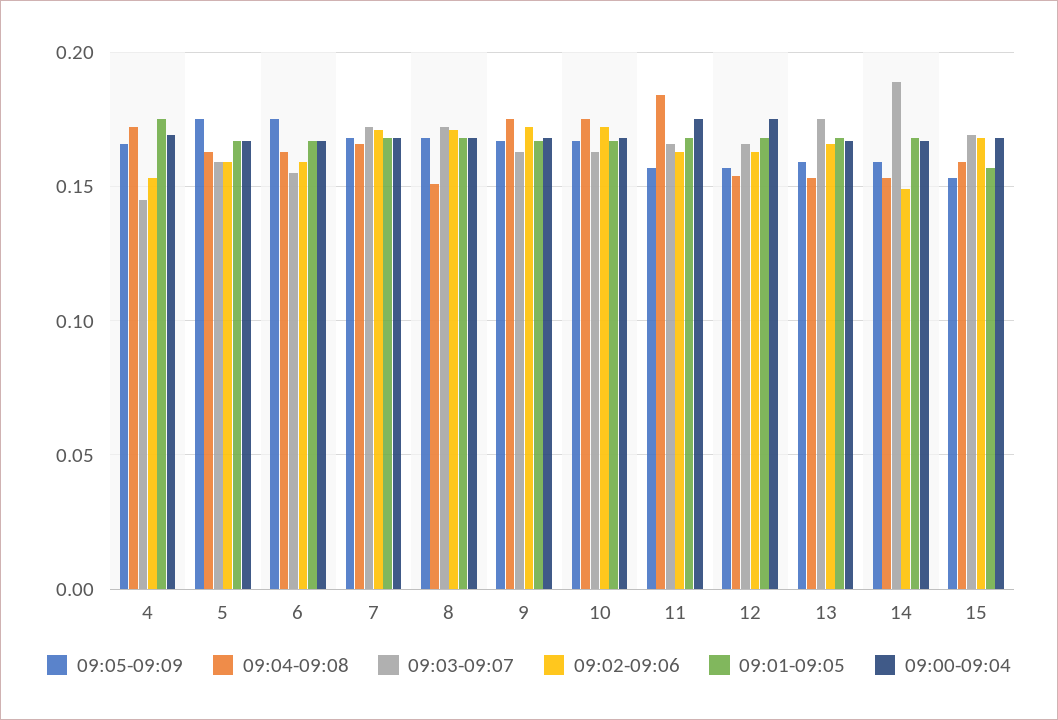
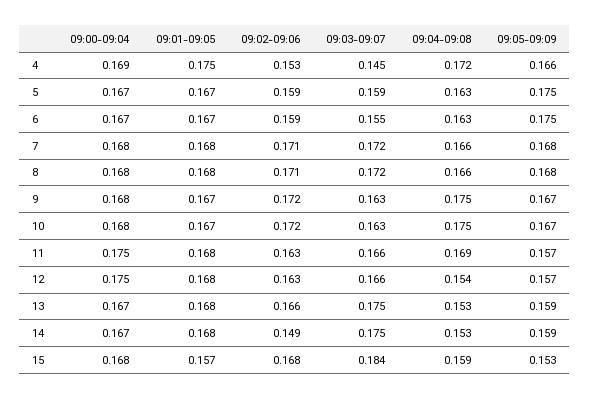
  {
    "09:05-09:09": {
      "4": 0.166,
      "5": 0.175,
      "6": 0.175,
      "7": 0.168,
      "8": 0.168,
      "9": 0.167,
      "10": 0.167,
      "11": 0.157,
      "12": 0.157,
      "13": 0.159,
      "14": 0.159,
      "15": 0.153
    },
    "09:04-09:08": {
      "4": 0.172,
      "5": 0.163,
      "6": 0.163,
      "7": 0.166,
-     "8": 0.15,
+     "8": 0.166,
      "9": 0.175,
      "10": 0.175,
-     "11": 0.185,
+     "11": 0.169,
      "12": 0.154,
      "13": 0.153,
      "14": 0.153,
      "15": 0.159
    },
    "09:03-09:07": {
      "4": 0.145,
      "5": 0.159,
      "6": 0.155,
      "7": 0.172,
      "8": 0.172,
      "9": 0.163,
      "10": 0.163,
      "11": 0.166,
      "12": 0.166,
      "13": 0.175,
-     "14": 0.19,
+     "14": 0.175,
-     "15": 0.17
+     "15": 0.184
    },
    "09:02-09:06": {
      "4": 0.153,
      "5": 0.159,
      "6": 0.159,
      "7": 0.171,
      "8": 0.171,
      "9": 0.172,
      "10": 0.172,
      "11": 0.163,
      "12": 0.163,
      "13": 0.166,
      "14": 0.149,
      "15": 0.168
    },
    "09:01-09:05": {
      "4": 0.175,
      "5": 0.167,
      "6": 0.167,
      "7": 0.168,
      "8": 0.168,
      "9": 0.167,
      "10": 0.167,
      "11": 0.168,
      "12": 0.168,
      "13": 0.168,
      "14": 0.168,
      "15": 0.157
    },
    "09:00-09:04": {
      "4": 0.169,
      "5": 0.167,
      "6": 0.167,
      "7": 0.168,
      "8": 0.168,
      "9": 0.168,
      "10": 0.168,
      "11": 0.175,
      "12": 0.175,
      "13": 0.167,
      "14": 0.167,
      "15": 0.168
    }
  }

